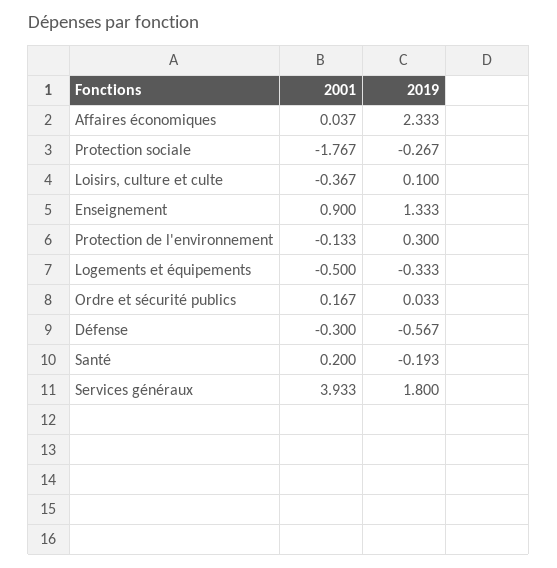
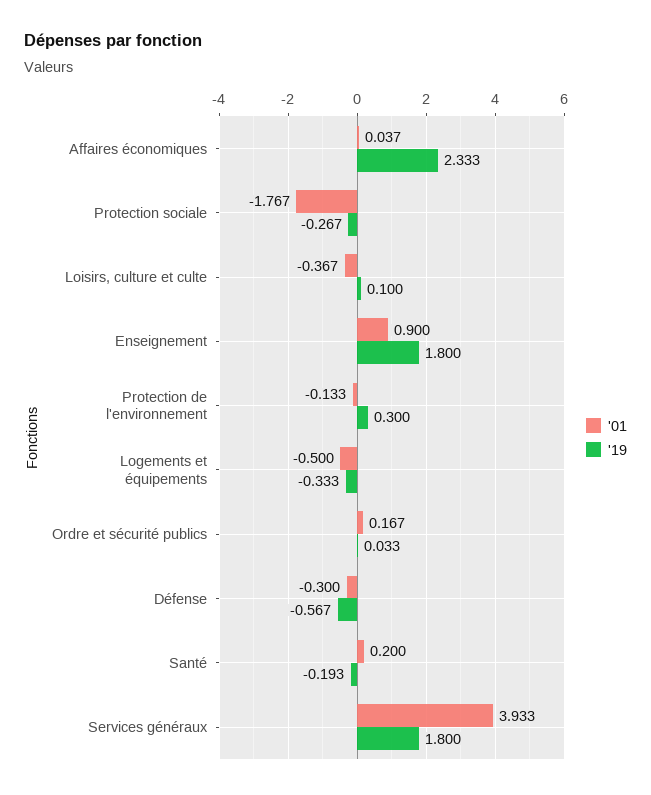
  {
    "2001": {
      "Affaires économiques": 0.037,
      "Protection sociale": -1.767,
      "Loisirs, culture et culte": -0.367,
      "Enseignement": 0.9,
      "Protection de l'environnement": -0.133,
      "Logements et équipements": -0.5,
      "Ordre et sécurité publics": 0.167,
      "Défense": -0.3,
      "Santé": 0.2,
      "Services généraux": 3.933
    },
    "2019": {
      "Affaires économiques": 2.333,
      "Protection sociale": -0.267,
      "Loisirs, culture et culte": 0.1,
-     "Enseignement": 1.333,
+     "Enseignement": 1.8,
      "Protection de l'environnement": 0.3,
      "Logements et équipements": -0.333,
      "Ordre et sécurité publics": 0.033,
      "Défense": -0.567,
      "Santé": -0.193,
      "Services généraux": 1.8
    }
  }

